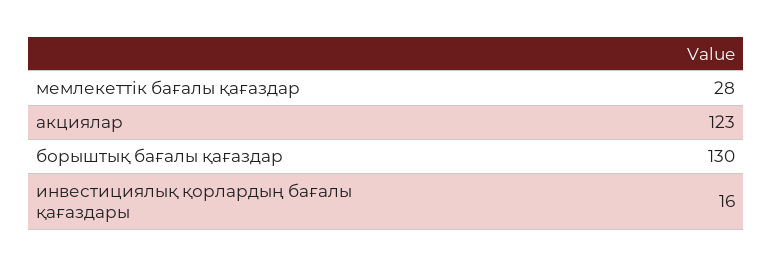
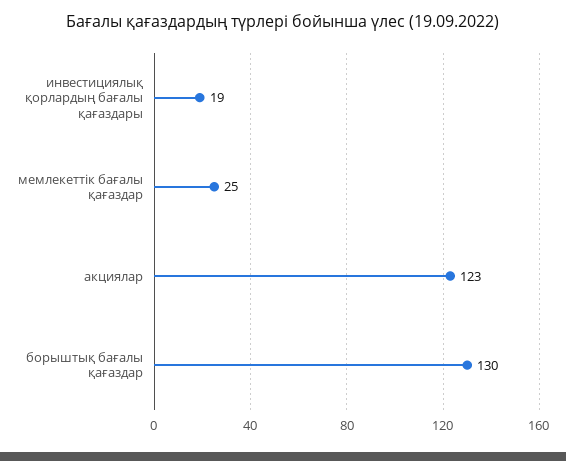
  {
-   "мемлекеттік бағалы қағаздар": 28,
+   "мемлекеттік бағалы қағаздар": 25,
    "акциялар": 123,
    "борыштық бағалы қағаздар": 130,
-   "инвестициялық қорлардың бағалы қағаздары": 16
+   "инвестициялық қорлардың бағалы қағаздары": 19
  }

